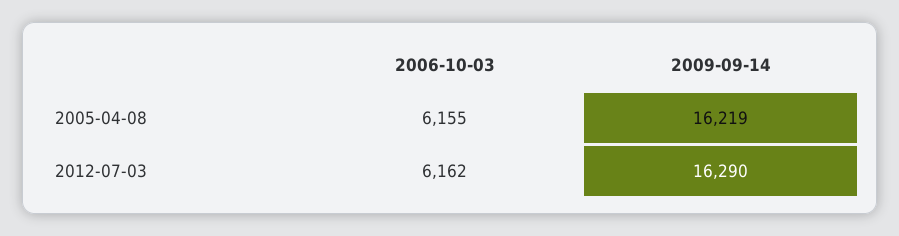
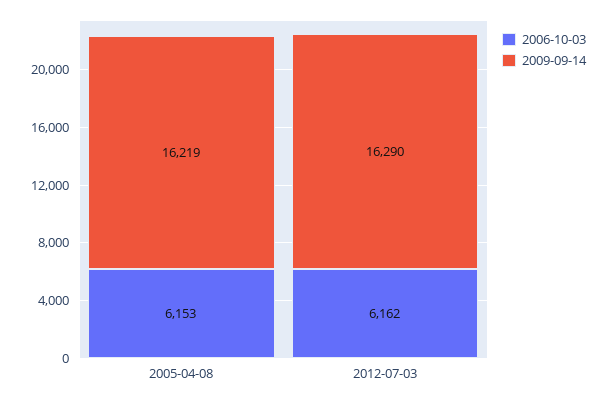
  {
    "2006-10-03": {
-     "2005-04-08": 6155,
+     "2005-04-08": 6153,
      "2012-07-03": 6162
    },
    "2009-09-14": {
      "2005-04-08": 16219,
      "2012-07-03": 16290
    }
  }

